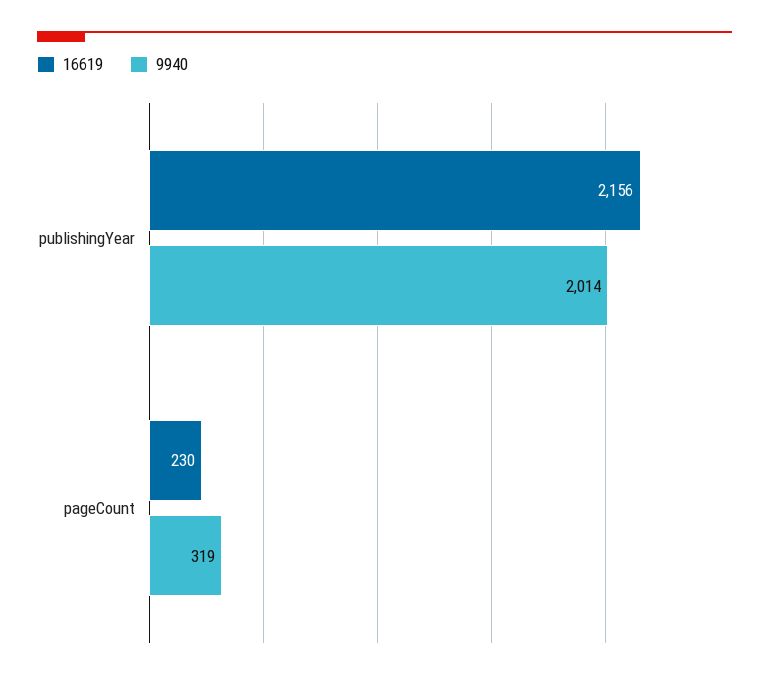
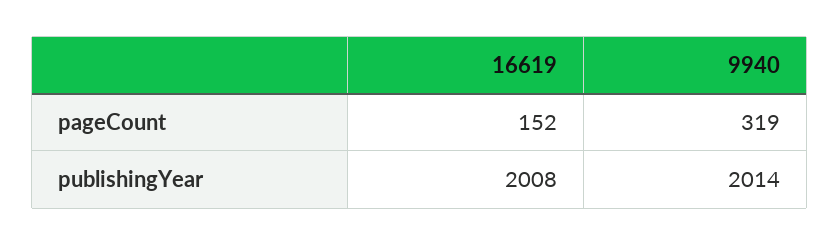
  {
    "16619": {
-     "publishingYear": 2156,
+     "publishingYear": 2008,
-     "pageCount": 230
+     "pageCount": 152
    },
    "9940": {
      "publishingYear": 2014,
      "pageCount": 319
    }
  }

